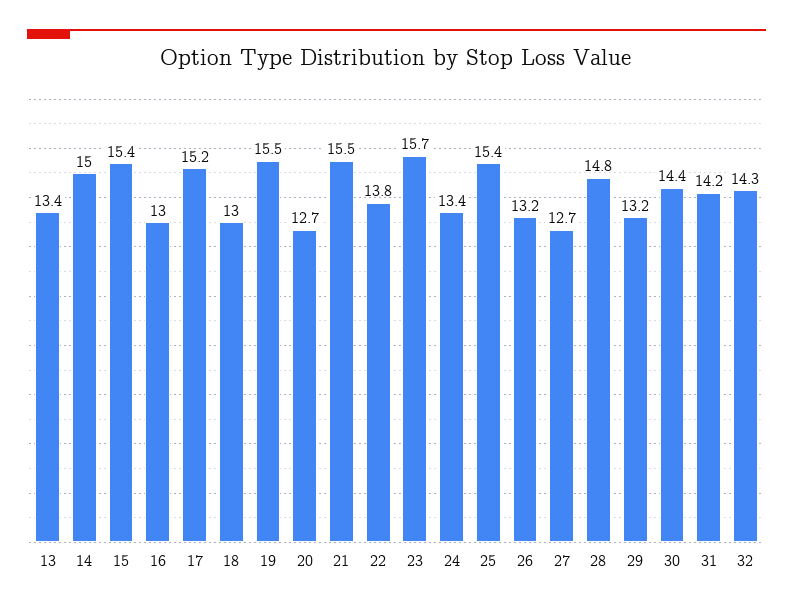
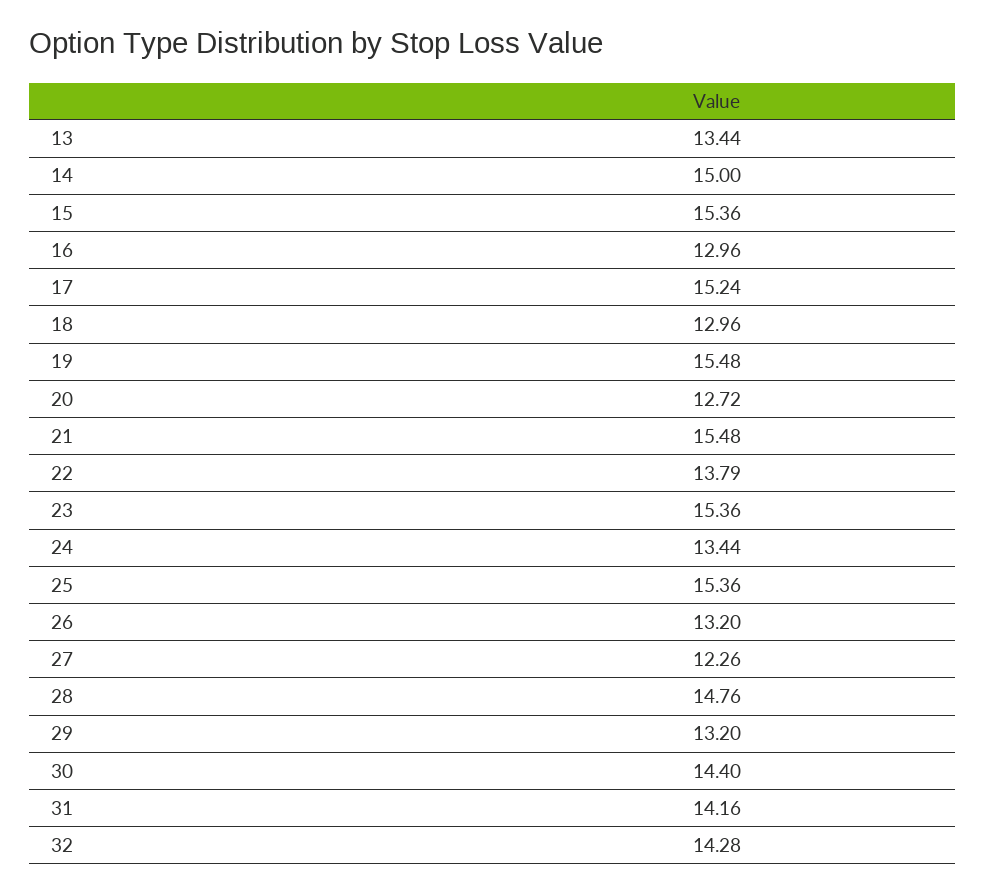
  {
    "13": 13.44,
    "14": 15,
    "15": 15.36,
    "16": 12.96,
    "17": 15.24,
    "18": 12.96,
    "19": 15.48,
    "20": 12.72,
    "21": 15.48,
    "22": 13.79,
-   "23": 15.7,
+   "23": 15.36,
    "24": 13.44,
    "25": 15.36,
    "26": 13.2,
-   "27": 12.7,
+   "27": 12.26,
    "28": 14.76,
    "29": 13.2,
    "30": 14.4,
    "31": 14.16,
    "32": 14.28
  }

